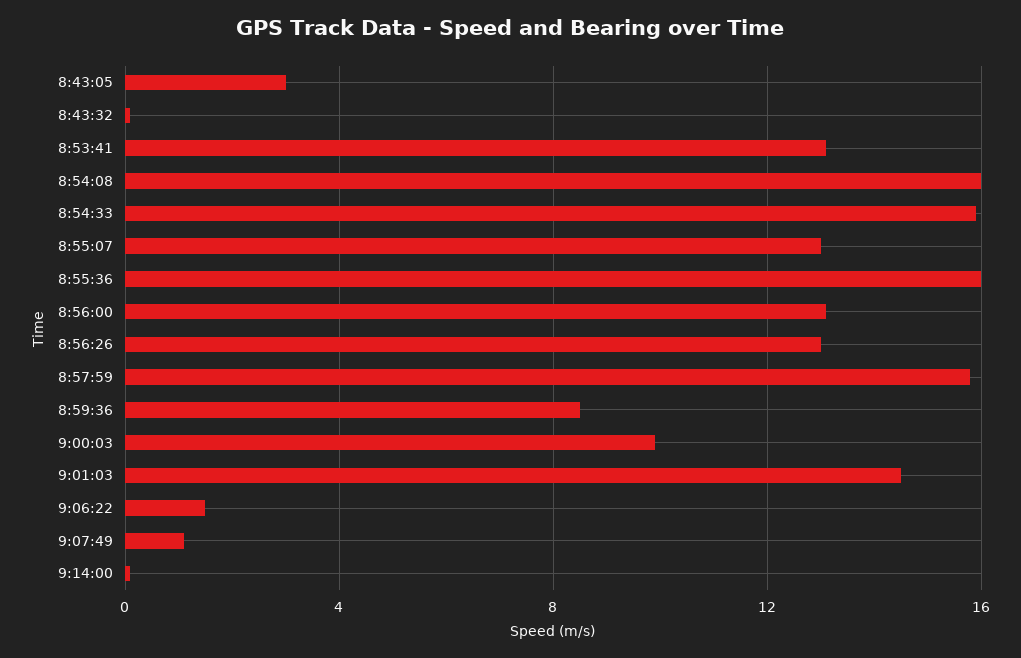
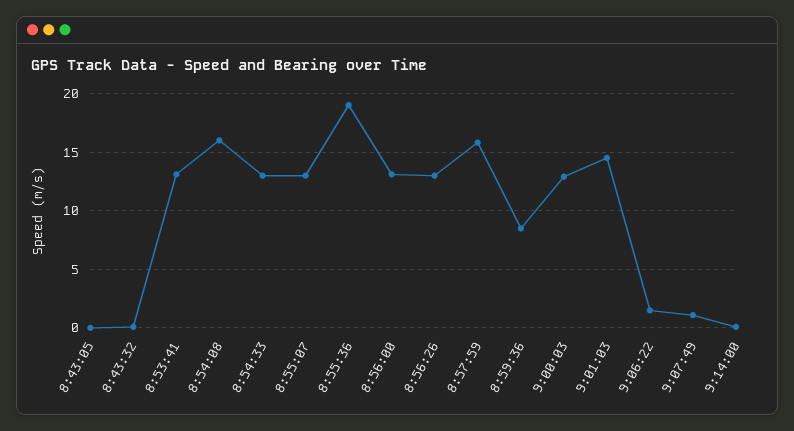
  {
-   "8:43:05": 3,
+   "8:43:05": 0,
    "8:43:32": 0,
    "8:53:41": 13,
    "8:54:08": 16,
-   "8:54:33": 16,
+   "8:54:33": 13,
    "8:55:07": 13,
-   "8:55:36": 16,
+   "8:55:36": 19,
    "8:56:00": 13,
    "8:56:26": 13,
    "8:57:59": 16,
    "8:59:36": 8.5,
-   "9:00:03": 10,
+   "9:00:03": 13,
    "9:01:03": 14.5,
    "9:06:22": 1.5,
    "9:07:49": 1,
    "9:14:00": 0
  }

